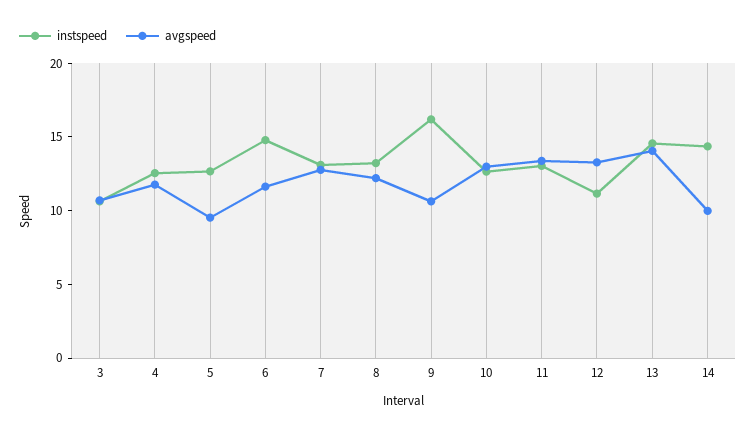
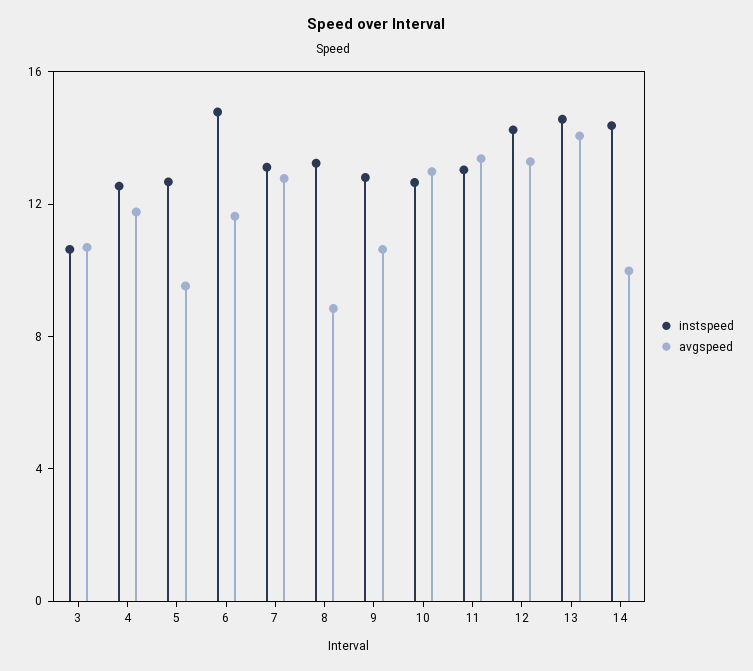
  {
    "instspeed": {
      "3": 11,
      "4": 13,
      "5": 13,
      "6": 15,
      "7": 13,
      "8": 13,
-     "9": 16,
+     "9": 13,
      "10": 13,
      "11": 13,
-     "12": 11,
+     "12": 14,
      "13": 15,
      "14": 14
    },
    "avgspeed": {
      "3": 11,
      "4": 12,
      "5": 10,
      "6": 12,
      "7": 13,
-     "8": 12,
+     "8": 9,
      "9": 11,
      "10": 13,
      "11": 13,
      "12": 13,
      "13": 14,
      "14": 10
    }
  }

